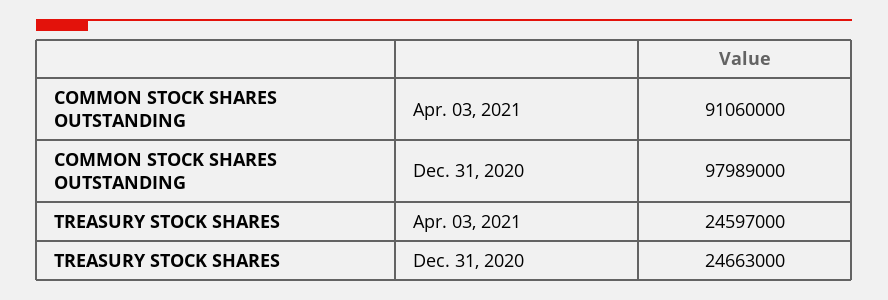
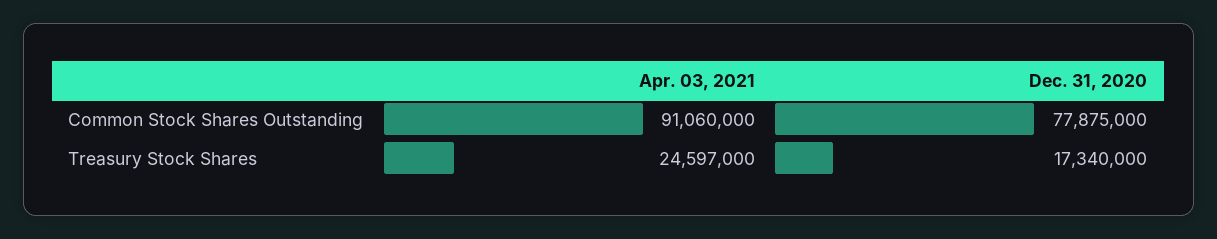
  {
    "COMMON STOCK SHARES OUTSTANDING": {
      "Apr. 03, 2021": 91060000,
-     "Dec. 31, 2020": 97989000
+     "Dec. 31, 2020": 77875000
    },
    "TREASURY STOCK SHARES": {
      "Apr. 03, 2021": 24597000,
-     "Dec. 31, 2020": 24663000
+     "Dec. 31, 2020": 17340000
    }
  }

